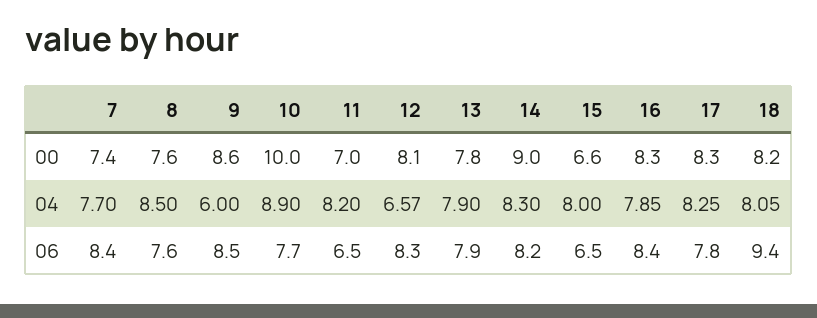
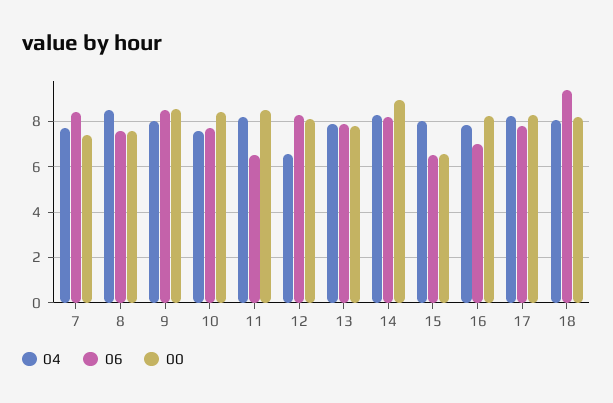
  {
    "00": {
      "7": 7.4,
      "8": 7.6,
      "9": 8.6,
-     "10": 10,
+     "10": 8.5,
-     "11": 7,
+     "11": 8.5,
      "12": 8.1,
      "13": 7.8,
      "14": 9,
      "15": 6.6,
      "16": 8.3,
      "17": 8.3,
      "18": 8.2
    },
    "04": {
      "7": 7.7,
      "8": 8.5,
-     "9": 6,
+     "9": 8,
-     "10": 8.9,
+     "10": 7.5,
      "11": 8.2,
      "12": 6.57,
      "13": 7.9,
      "14": 8.3,
      "15": 8,
      "16": 7.85,
      "17": 8.25,
      "18": 8.05
    },
    "06": {
      "7": 8.4,
      "8": 7.6,
      "9": 8.5,
      "10": 7.7,
      "11": 6.5,
      "12": 8.3,
      "13": 7.9,
      "14": 8.2,
      "15": 6.5,
-     "16": 8.4,
+     "16": 7,
      "17": 7.8,
      "18": 9.4
    }
  }

